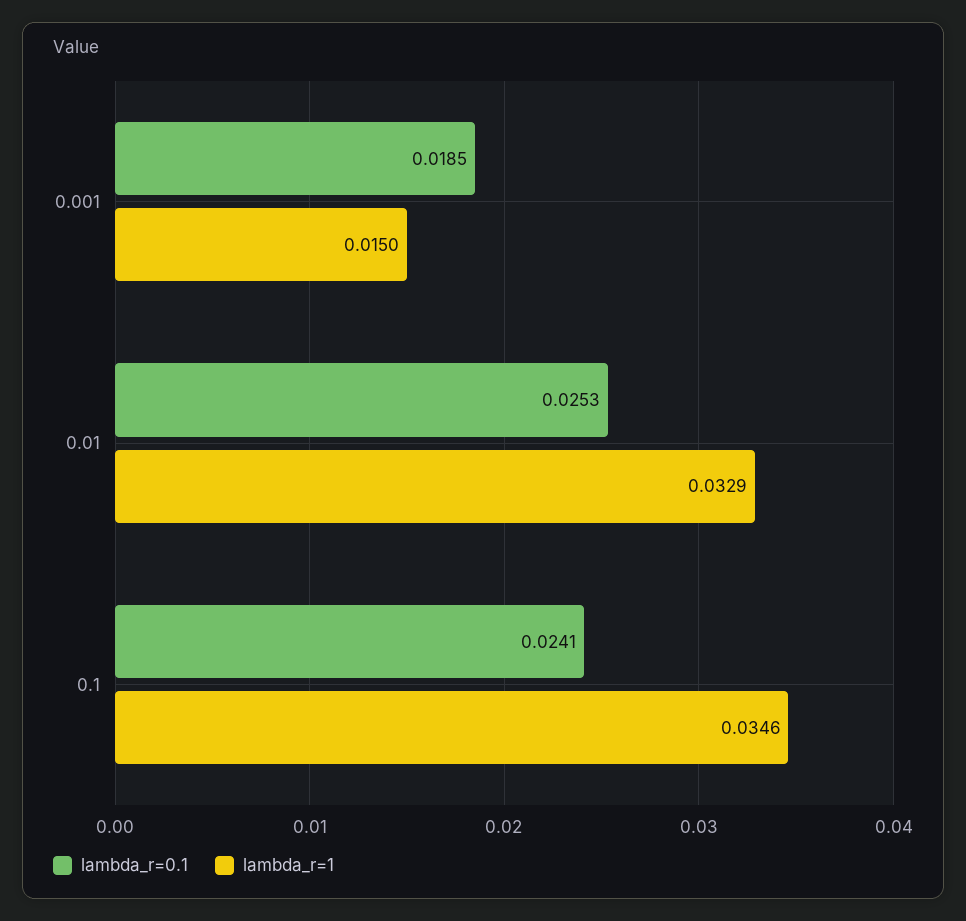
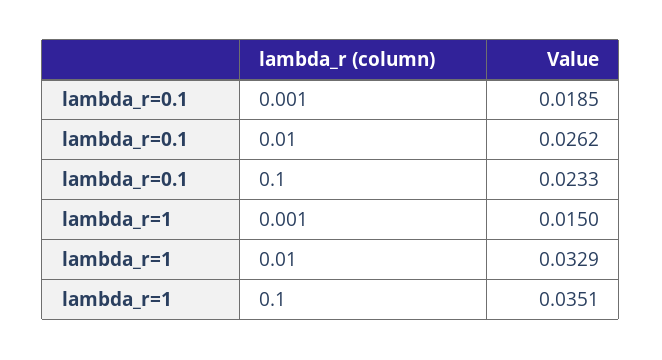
  {
    "lambda_r=0.1": {
      "0.001": 0.0185,
-     "0.01": 0.0253,
+     "0.01": 0.0262,
-     "0.1": 0.0241
+     "0.1": 0.0233
    },
    "lambda_r=1": {
      "0.001": 0.015,
      "0.01": 0.0329,
-     "0.1": 0.0346
+     "0.1": 0.0351
    }
  }

